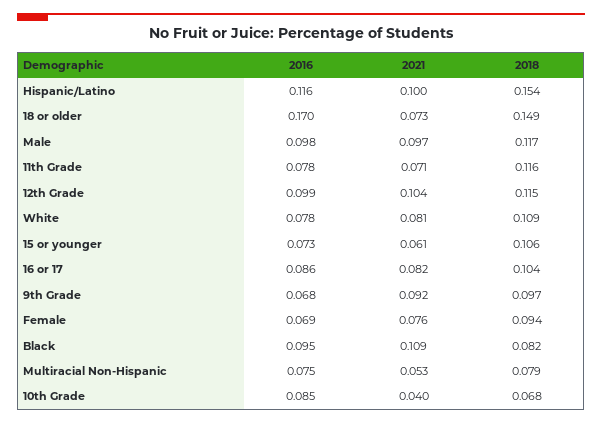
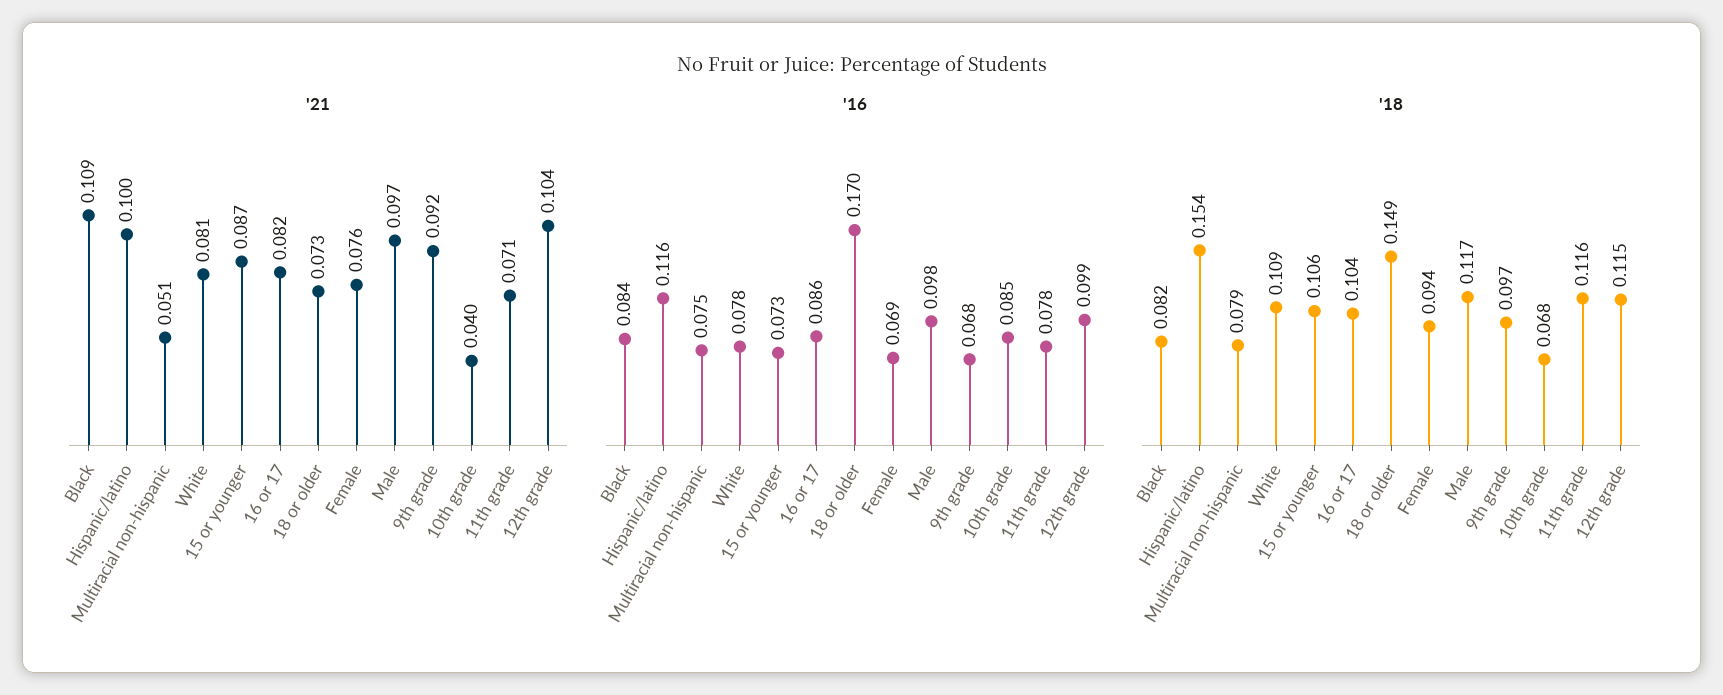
  {
    "2016": {
      "Hispanic/Latino": 0.116,
      "18 or older": 0.17,
      "Male": 0.098,
      "11th Grade": 0.078,
      "12th Grade": 0.099,
      "White": 0.078,
      "15 or younger": 0.073,
      "16 or 17": 0.086,
      "9th Grade": 0.068,
      "Female": 0.069,
-     "Black": 0.095,
+     "Black": 0.084,
      "Multiracial Non-Hispanic": 0.075,
      "10th Grade": 0.085
    },
    "2021": {
      "Hispanic/Latino": 0.1,
      "18 or older": 0.073,
      "Male": 0.097,
      "11th Grade": 0.071,
      "12th Grade": 0.104,
      "White": 0.081,
-     "15 or younger": 0.061,
+     "15 or younger": 0.087,
      "16 or 17": 0.082,
      "9th Grade": 0.092,
      "Female": 0.076,
      "Black": 0.109,
-     "Multiracial Non-Hispanic": 0.053,
+     "Multiracial Non-Hispanic": 0.051,
      "10th Grade": 0.04
    },
    "2018": {
      "Hispanic/Latino": 0.154,
      "18 or older": 0.149,
      "Male": 0.117,
      "11th Grade": 0.116,
      "12th Grade": 0.115,
      "White": 0.109,
      "15 or younger": 0.106,
      "16 or 17": 0.104,
      "9th Grade": 0.097,
      "Female": 0.094,
      "Black": 0.082,
      "Multiracial Non-Hispanic": 0.079,
      "10th Grade": 0.068
    }
  }

